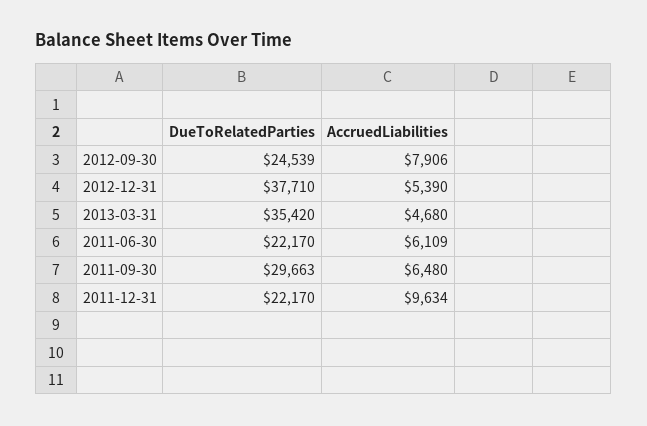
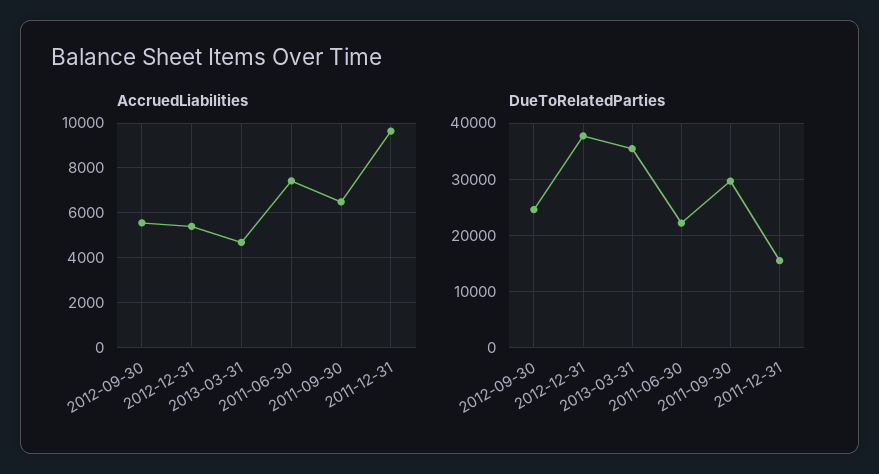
  {
    "DueToRelatedParties": {
      "2012-09-30": 24539,
      "2012-12-31": 37710,
      "2013-03-31": 35420,
      "2011-06-30": 22170,
      "2011-09-30": 29663,
-     "2011-12-31": 22170
+     "2011-12-31": 16000
    },
    "AccruedLiabilities": {
-     "2012-09-30": 7906,
+     "2012-09-30": 5500,
      "2012-12-31": 5390,
      "2013-03-31": 4680,
-     "2011-06-30": 6109,
+     "2011-06-30": 7500,
      "2011-09-30": 6480,
      "2011-12-31": 9634
    }
  }

